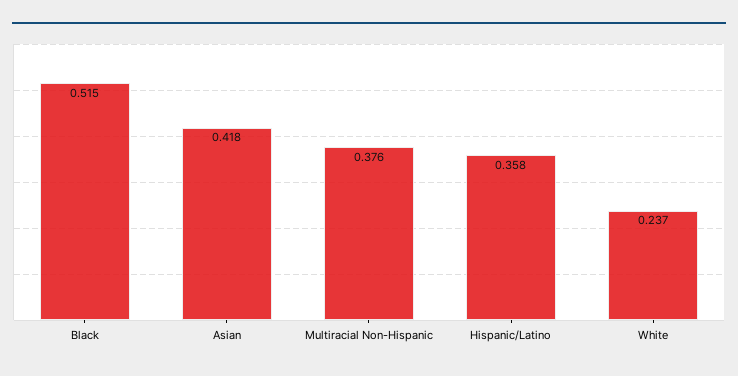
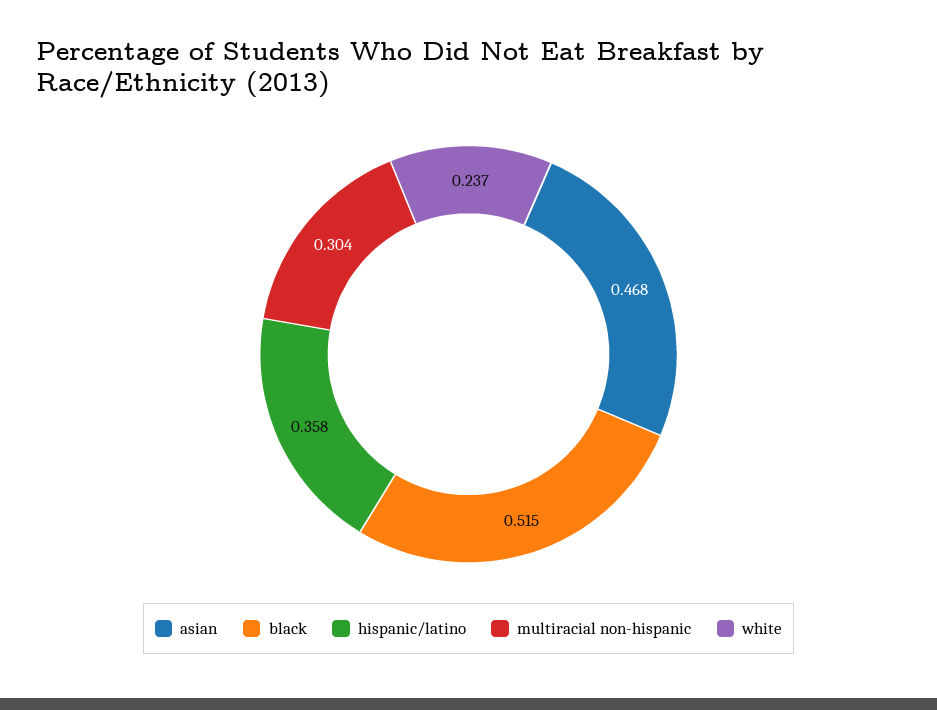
  {
    "Black": 0.515,
-   "Asian": 0.418,
+   "Asian": 0.468,
-   "Multiracial Non-Hispanic": 0.376,
+   "Multiracial Non-Hispanic": 0.304,
    "Hispanic/Latino": 0.358,
    "White": 0.237
  }

